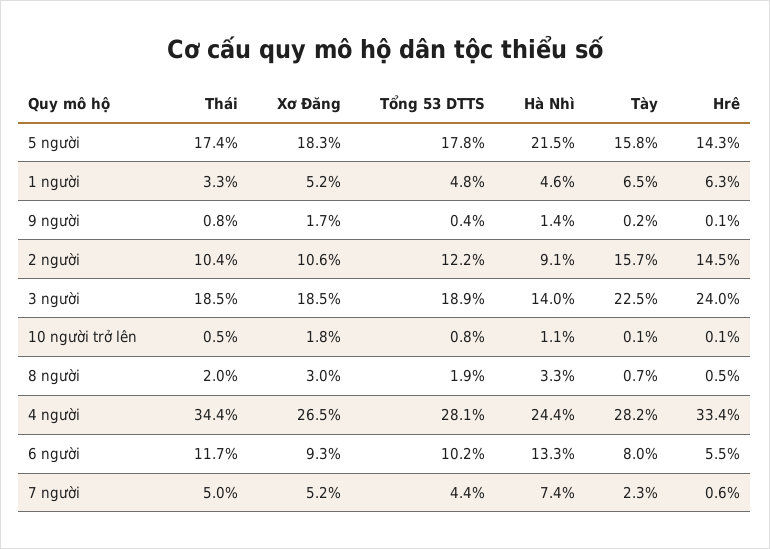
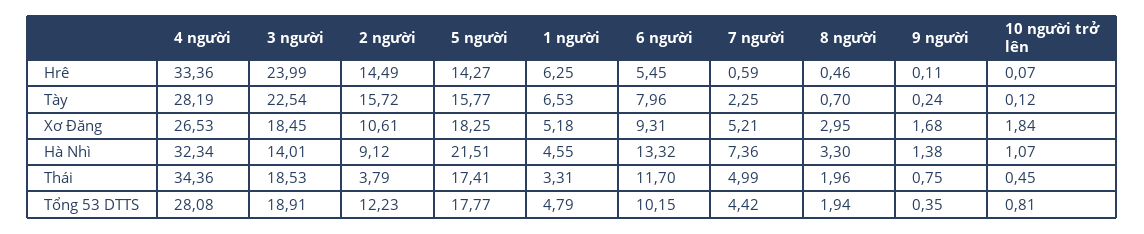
  {
    "Thái": {
      "5 người": 17.41,
      "1 người": 3.31,
      "9 người": 0.75,
-     "2 người": 10.4,
+     "2 người": 3.79,
      "3 người": 18.53,
      "10 người trở lên": 0.45,
      "8 người": 1.96,
      "4 người": 34.36,
      "6 người": 11.7,
      "7 người": 4.99
    },
    "Xơ Đăng": {
      "5 người": 18.25,
      "1 người": 5.18,
      "9 người": 1.68,
      "2 người": 10.61,
      "3 người": 18.45,
      "10 người trở lên": 1.84,
      "8 người": 2.95,
      "4 người": 26.53,
      "6 người": 9.31,
      "7 người": 5.21
    },
    "Tổng 53 DTTS": {
      "5 người": 17.77,
      "1 người": 4.79,
      "9 người": 0.35,
      "2 người": 12.23,
      "3 người": 18.91,
      "10 người trở lên": 0.81,
      "8 người": 1.94,
      "4 người": 28.08,
      "6 người": 10.15,
      "7 người": 4.42
    },
    "Hà Nhì": {
      "5 người": 21.51,
      "1 người": 4.55,
      "9 người": 1.38,
      "2 người": 9.12,
      "3 người": 14.01,
      "10 người trở lên": 1.07,
      "8 người": 3.3,
-     "4 người": 24.4,
+     "4 người": 32.34,
      "6 người": 13.32,
      "7 người": 7.36
    },
    "Tày": {
      "5 người": 15.77,
      "1 người": 6.53,
      "9 người": 0.24,
      "2 người": 15.72,
      "3 người": 22.54,
      "10 người trở lên": 0.12,
      "8 người": 0.7,
      "4 người": 28.19,
      "6 người": 7.96,
      "7 người": 2.25
    },
    "Hrê": {
      "5 người": 14.27,
      "1 người": 6.25,
      "9 người": 0.11,
      "2 người": 14.49,
      "3 người": 23.99,
      "10 người trở lên": 0.07,
      "8 người": 0.46,
      "4 người": 33.36,
      "6 người": 5.45,
      "7 người": 0.59
    }
  }

